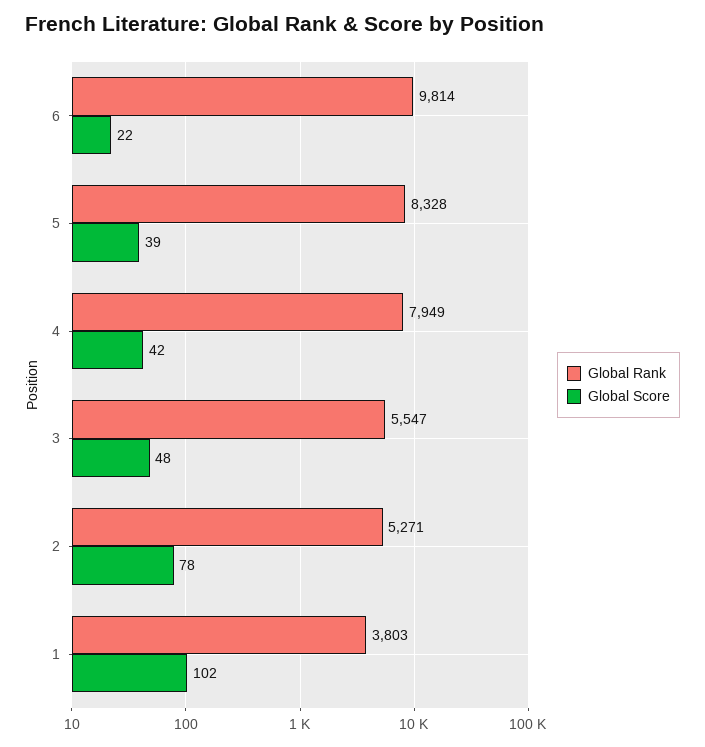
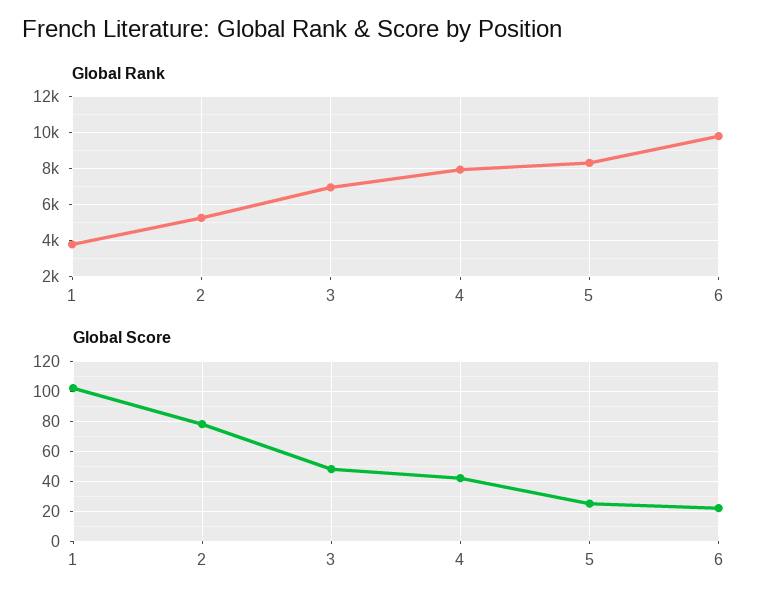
  {
    "Global Rank": {
      "6": 9814,
      "5": 8328,
      "4": 7949,
-     "3": 5547,
+     "3": 7000,
      "2": 5271,
      "1": 3803
    },
    "Global Score": {
      "6": 22,
-     "5": 39,
+     "5": 25,
      "4": 42,
      "3": 48,
      "2": 78,
      "1": 102
    }
  }

